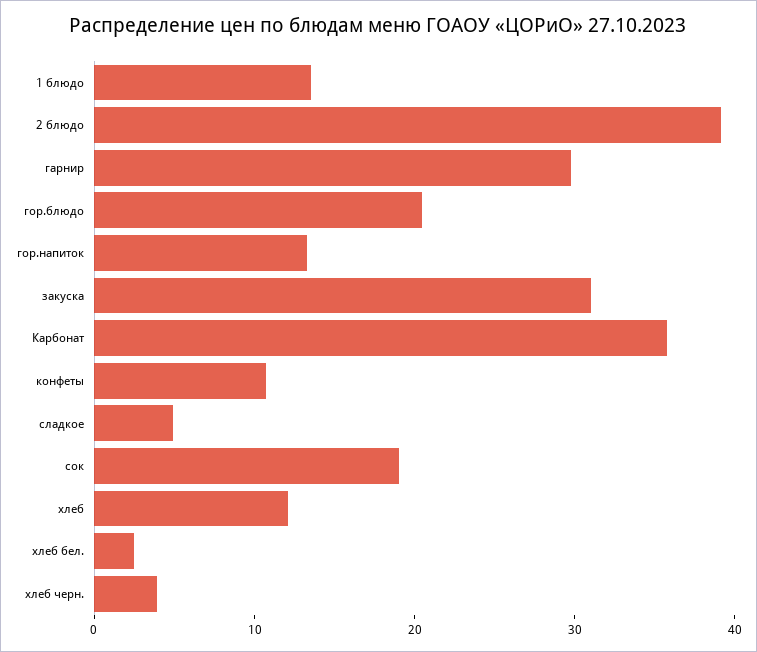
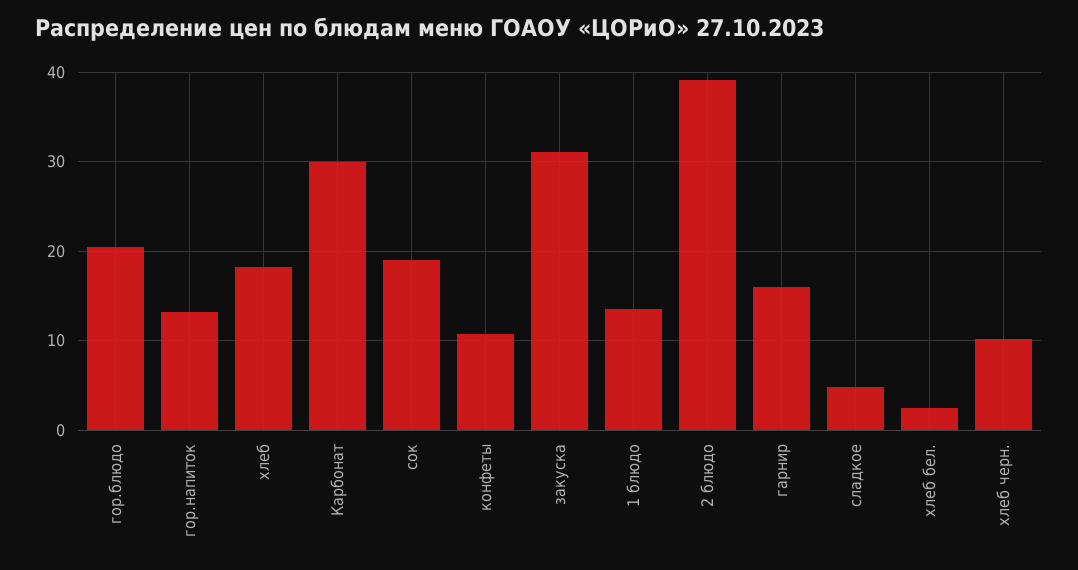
  {
    "1 блюдо": 14,
    "2 блюдо": 39,
-   "гарнир": 30,
+   "гарнир": 16,
    "гор.блюдо": 20,
    "гор.напиток": 13,
    "закуска": 31,
-   "Карбонат": 36,
+   "Карбонат": 30,
    "конфеты": 11,
    "сладкое": 5,
    "сок": 19,
-   "хлеб": 12,
+   "хлеб": 18,
    "хлеб бел.": 2,
-   "хлеб черн.": 4
+   "хлеб черн.": 10
  }

